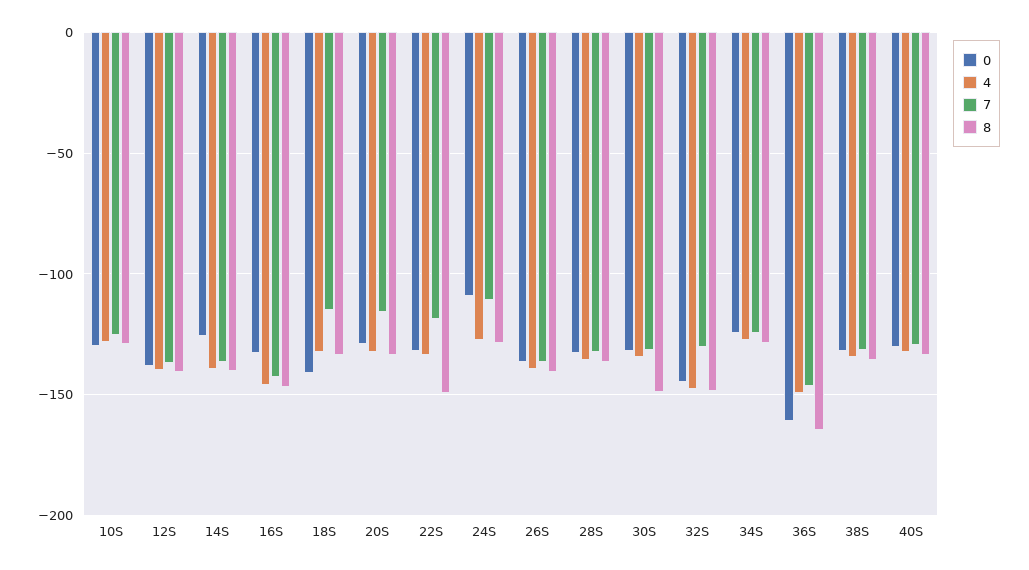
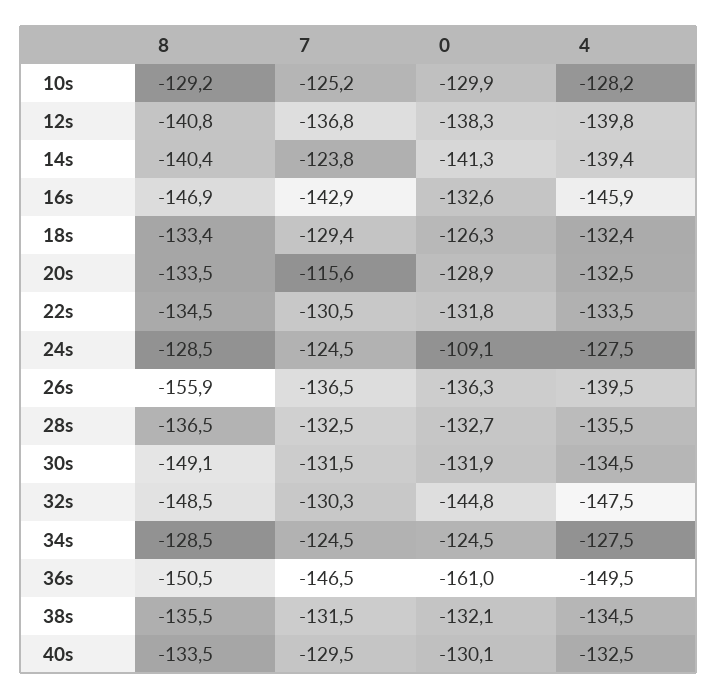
  {
    "0": {
      "10S": -129.9,
      "12S": -138.3,
-     "14S": -125,
+     "14S": -141.3,
      "16S": -132.6,
-     "18S": -140,
+     "18S": -126.3,
      "20S": -128.9,
      "22S": -131.8,
      "24S": -109.1,
      "26S": -136.3,
      "28S": -132.7,
      "30S": -131.9,
      "32S": -144.8,
      "34S": -124.5,
      "36S": -161,
      "38S": -132.1,
      "40S": -130.1
    },
    "4": {
      "10S": -128.2,
      "12S": -139.8,
      "14S": -139.4,
      "16S": -145.9,
      "18S": -132.4,
      "20S": -132.5,
      "22S": -133.5,
      "24S": -127.5,
      "26S": -139.5,
      "28S": -135.5,
      "30S": -134.5,
      "32S": -147.5,
      "34S": -127.5,
      "36S": -149.5,
      "38S": -134.5,
      "40S": -132.5
    },
    "7": {
      "10S": -125.2,
      "12S": -136.8,
-     "14S": -135,
+     "14S": -123.8,
      "16S": -142.9,
-     "18S": -115,
+     "18S": -129.4,
      "20S": -115.6,
-     "22S": -120,
+     "22S": -130.5,
-     "24S": -110,
+     "24S": -124.5,
      "26S": -136.5,
      "28S": -132.5,
      "30S": -131.5,
      "32S": -130.3,
      "34S": -124.5,
      "36S": -146.5,
      "38S": -131.5,
      "40S": -129.5
    },
    "8": {
      "10S": -129.2,
      "12S": -140.8,
      "14S": -140.4,
      "16S": -146.9,
      "18S": -133.4,
      "20S": -133.5,
-     "22S": -150,
+     "22S": -134.5,
      "24S": -128.5,
-     "26S": -140,
+     "26S": -155.9,
      "28S": -136.5,
      "30S": -149.1,
      "32S": -148.5,
      "34S": -128.5,
-     "36S": -165,
+     "36S": -150.5,
      "38S": -135.5,
      "40S": -133.5
    }
  }

